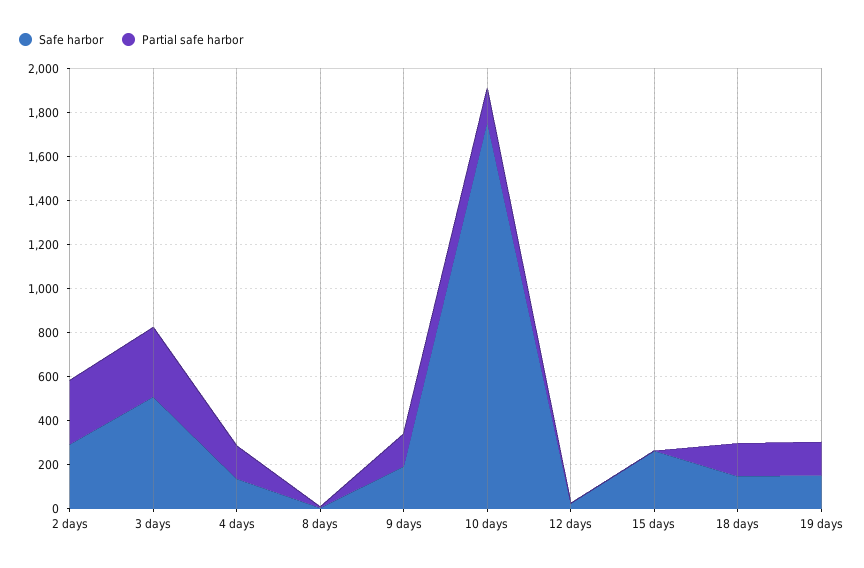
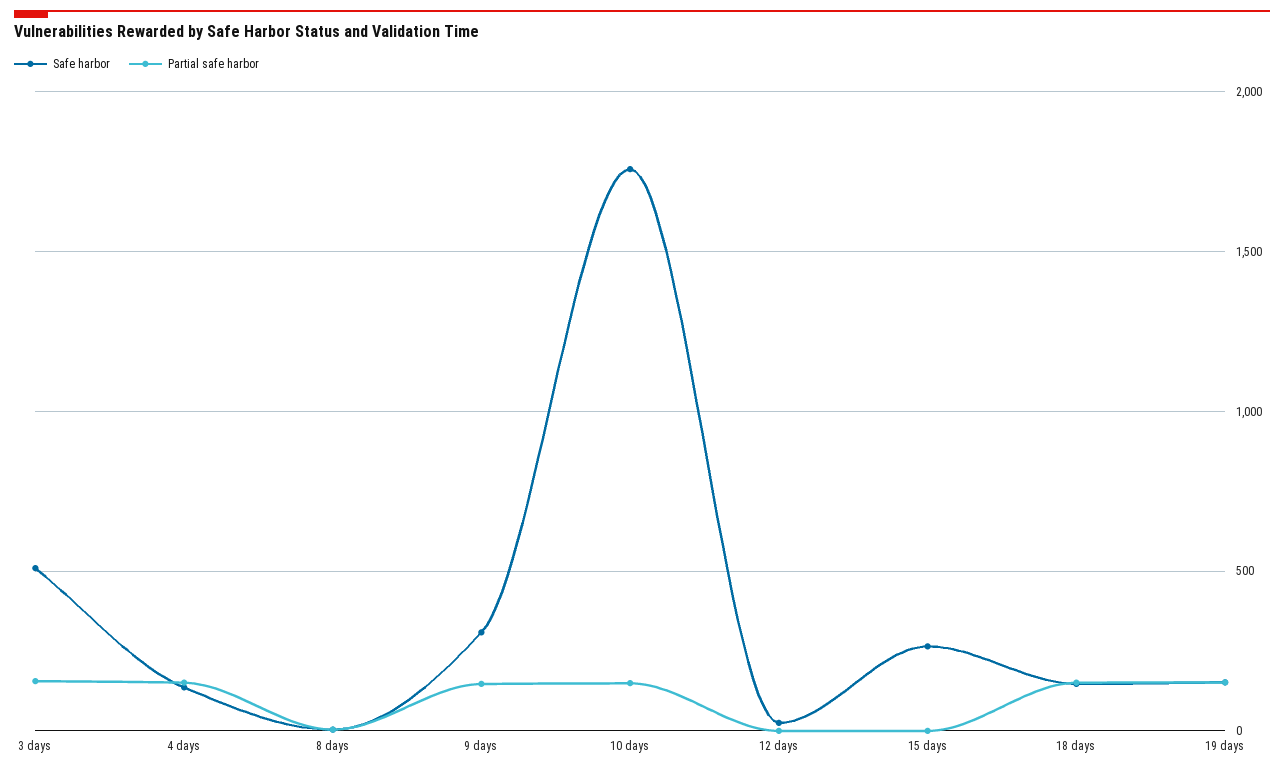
  {
    "Safe harbor": {
-     "2 days": 300,
      "3 days": 500,
      "4 days": 150,
      "8 days": 0,
-     "9 days": 200,
+     "9 days": 300,
      "10 days": 1750,
      "12 days": 50,
      "15 days": 250,
      "18 days": 150,
      "19 days": 150
    },
    "Partial safe harbor": {
-     "2 days": 300,
-     "3 days": 300,
+     "3 days": 150,
      "4 days": 150,
      "8 days": 0,
      "9 days": 150,
      "10 days": 150,
      "12 days": 0,
      "15 days": 0,
      "18 days": 150,
      "19 days": 150
    }
  }

